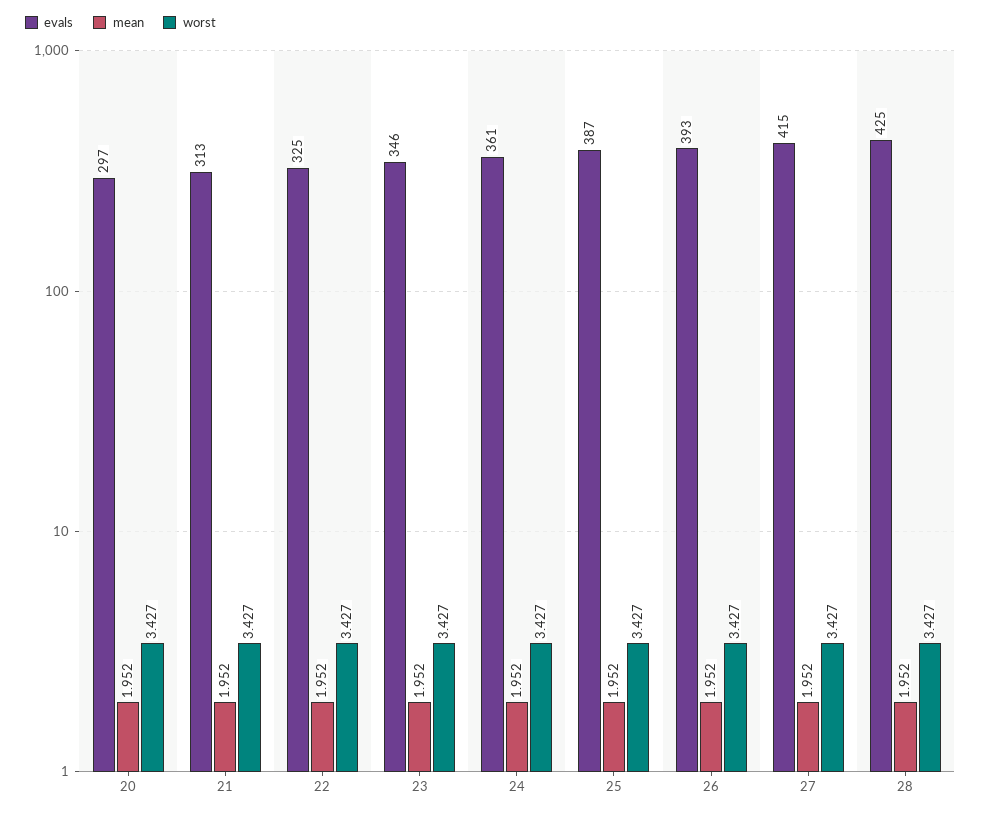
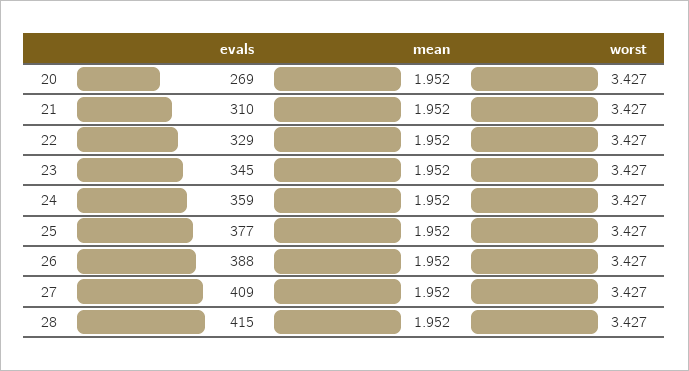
  {
    "evals": {
-     "20": 297,
+     "20": 269,
-     "21": 313,
+     "21": 310,
-     "22": 325,
+     "22": 329,
-     "23": 346,
+     "23": 345,
-     "24": 361,
+     "24": 359,
-     "25": 387,
+     "25": 377,
-     "26": 393,
+     "26": 388,
-     "27": 415,
+     "27": 409,
-     "28": 425
+     "28": 415
    },
    "mean": {
      "20": 1.952,
      "21": 1.952,
      "22": 1.952,
      "23": 1.952,
      "24": 1.952,
      "25": 1.952,
      "26": 1.952,
      "27": 1.952,
      "28": 1.952
    },
    "worst": {
      "20": 3.427,
      "21": 3.427,
      "22": 3.427,
      "23": 3.427,
      "24": 3.427,
      "25": 3.427,
      "26": 3.427,
      "27": 3.427,
      "28": 3.427
    }
  }

